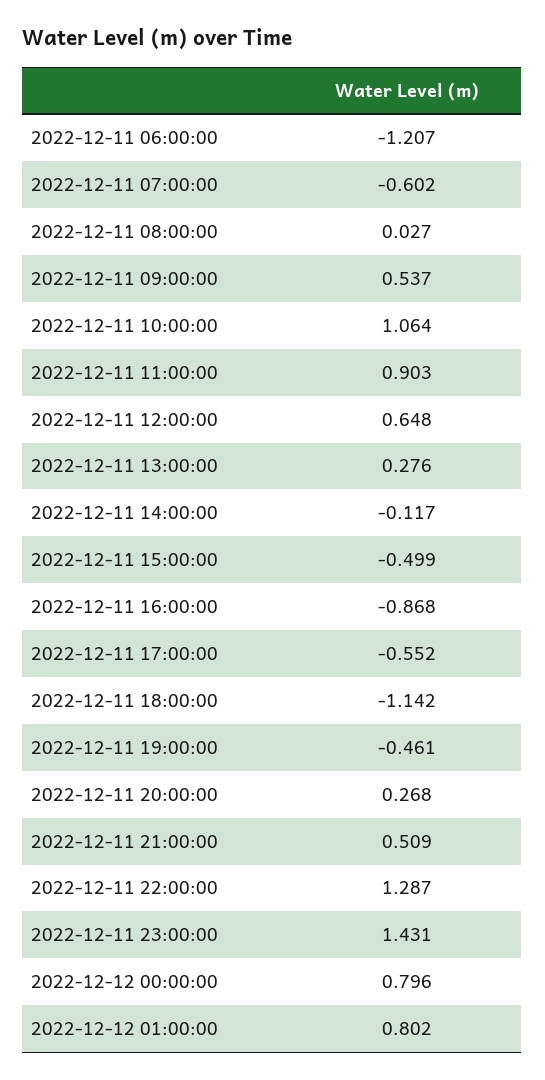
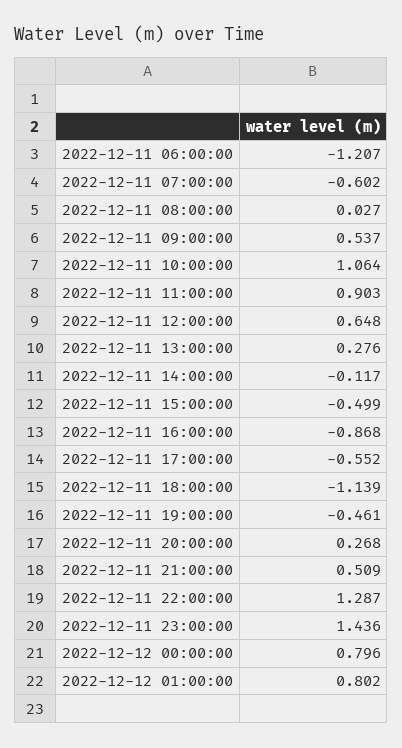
  {
    "2022-12-11 06:00:00": -1.207,
    "2022-12-11 07:00:00": -0.602,
    "2022-12-11 08:00:00": 0.027,
    "2022-12-11 09:00:00": 0.537,
    "2022-12-11 10:00:00": 1.064,
    "2022-12-11 11:00:00": 0.903,
    "2022-12-11 12:00:00": 0.648,
    "2022-12-11 13:00:00": 0.276,
    "2022-12-11 14:00:00": -0.117,
    "2022-12-11 15:00:00": -0.499,
    "2022-12-11 16:00:00": -0.868,
    "2022-12-11 17:00:00": -0.552,
-   "2022-12-11 18:00:00": -1.142,
+   "2022-12-11 18:00:00": -1.139,
    "2022-12-11 19:00:00": -0.461,
    "2022-12-11 20:00:00": 0.268,
    "2022-12-11 21:00:00": 0.509,
    "2022-12-11 22:00:00": 1.287,
-   "2022-12-11 23:00:00": 1.431,
+   "2022-12-11 23:00:00": 1.436,
    "2022-12-12 00:00:00": 0.796,
    "2022-12-12 01:00:00": 0.802
  }

